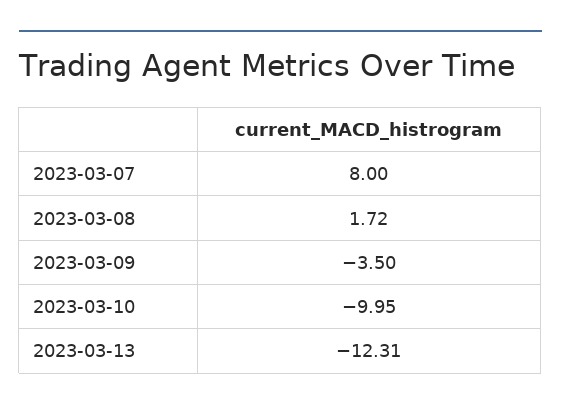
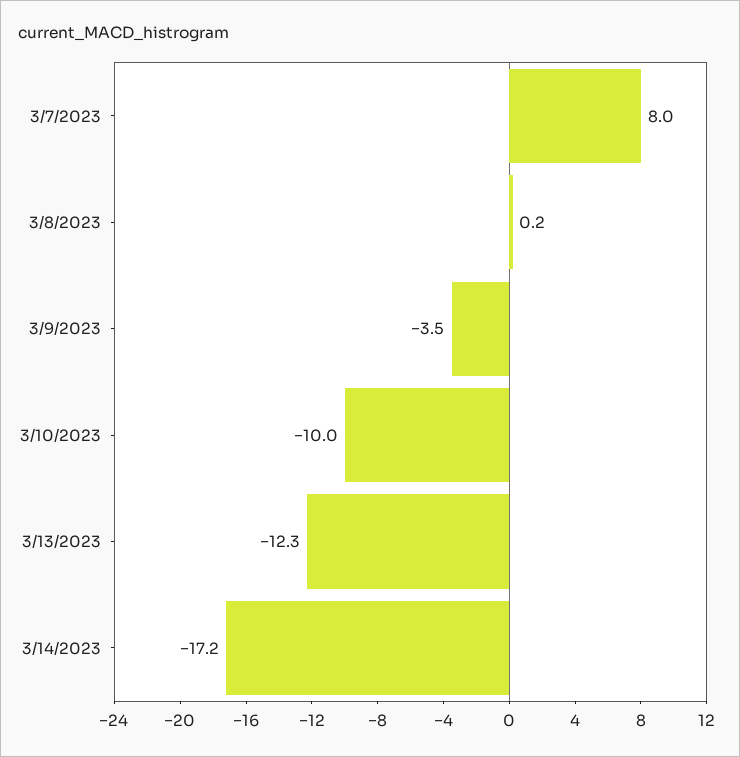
  {
    "2023-03-07": 8,
-   "2023-03-08": 1.72,
+   "2023-03-08": 0.2,
    "2023-03-09": -3.5,
    "2023-03-10": -9.95,
-   "2023-03-13": -12.31
+   "2023-03-13": -12.31,
+   "3/14/2023": -17.2
  }

